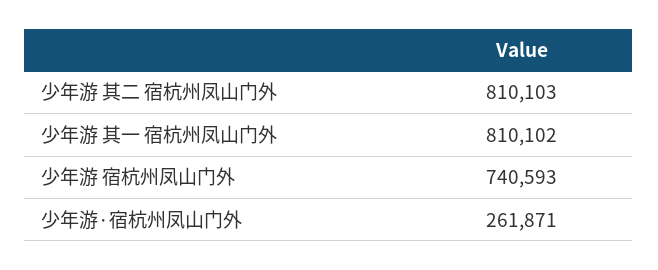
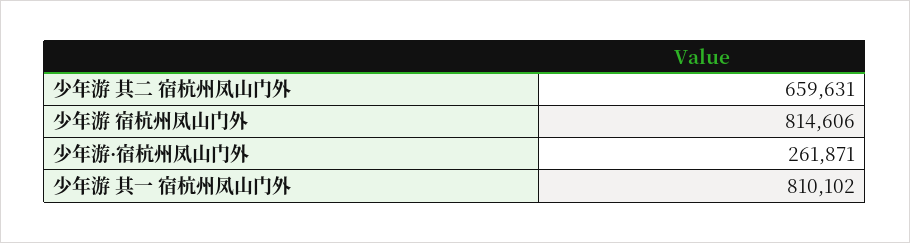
  {
-   "少年游 其二 宿杭州凤山门外": 810103,
+   "少年游 其二 宿杭州凤山门外": 659631,
    "少年游 其一 宿杭州凤山门外": 810102,
-   "少年游 宿杭州凤山门外": 740593,
+   "少年游 宿杭州凤山门外": 814606,
    "少年游·宿杭州凤山门外": 261871
  }

